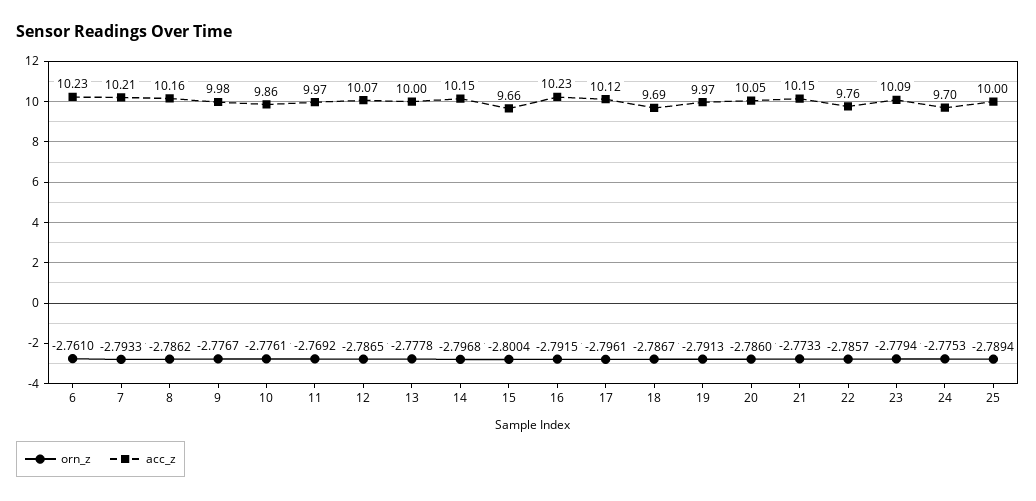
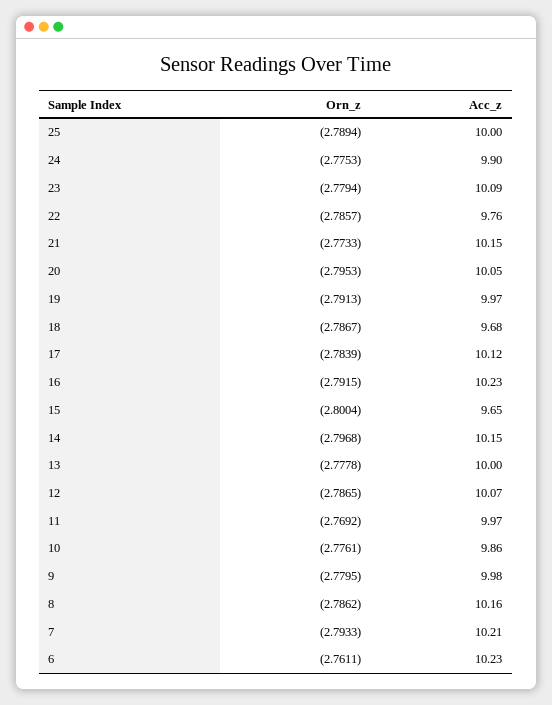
  {
    "orn_z": {
-     "6": -2.761,
+     "6": -2.7611,
      "7": -2.7933,
      "8": -2.7862,
-     "9": -2.7767,
+     "9": -2.7795,
      "10": -2.7761,
      "11": -2.7692,
      "12": -2.7865,
      "13": -2.7778,
      "14": -2.7968,
      "15": -2.8004,
      "16": -2.7915,
-     "17": -2.7961,
+     "17": -2.7839,
      "18": -2.7867,
      "19": -2.7913,
-     "20": -2.786,
+     "20": -2.7953,
      "21": -2.7733,
      "22": -2.7857,
      "23": -2.7794,
      "24": -2.7753,
      "25": -2.7894
    },
    "acc_z": {
      "6": 10.23,
      "7": 10.21,
      "8": 10.16,
      "9": 9.98,
      "10": 9.86,
      "11": 9.97,
      "12": 10.07,
      "13": 10,
      "14": 10.15,
-     "15": 9.66,
+     "15": 9.65,
      "16": 10.23,
      "17": 10.12,
-     "18": 9.69,
+     "18": 9.68,
      "19": 9.97,
      "20": 10.05,
      "21": 10.15,
      "22": 9.76,
      "23": 10.09,
-     "24": 9.7,
+     "24": 9.9,
      "25": 10
    }
  }

